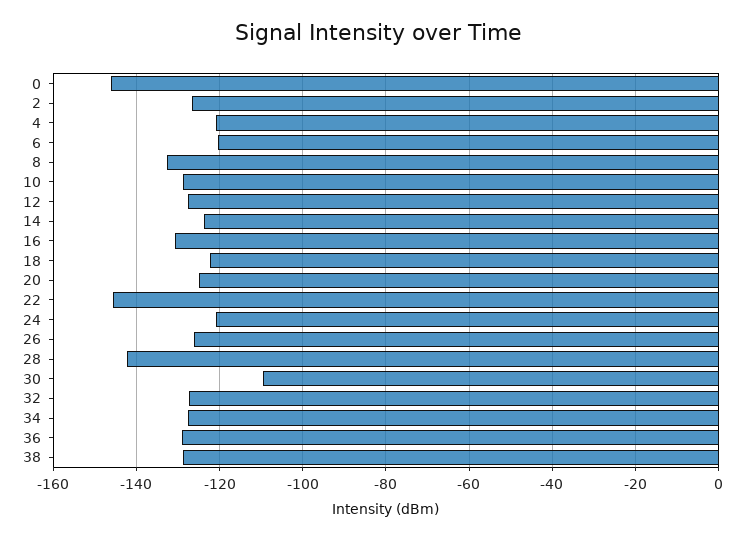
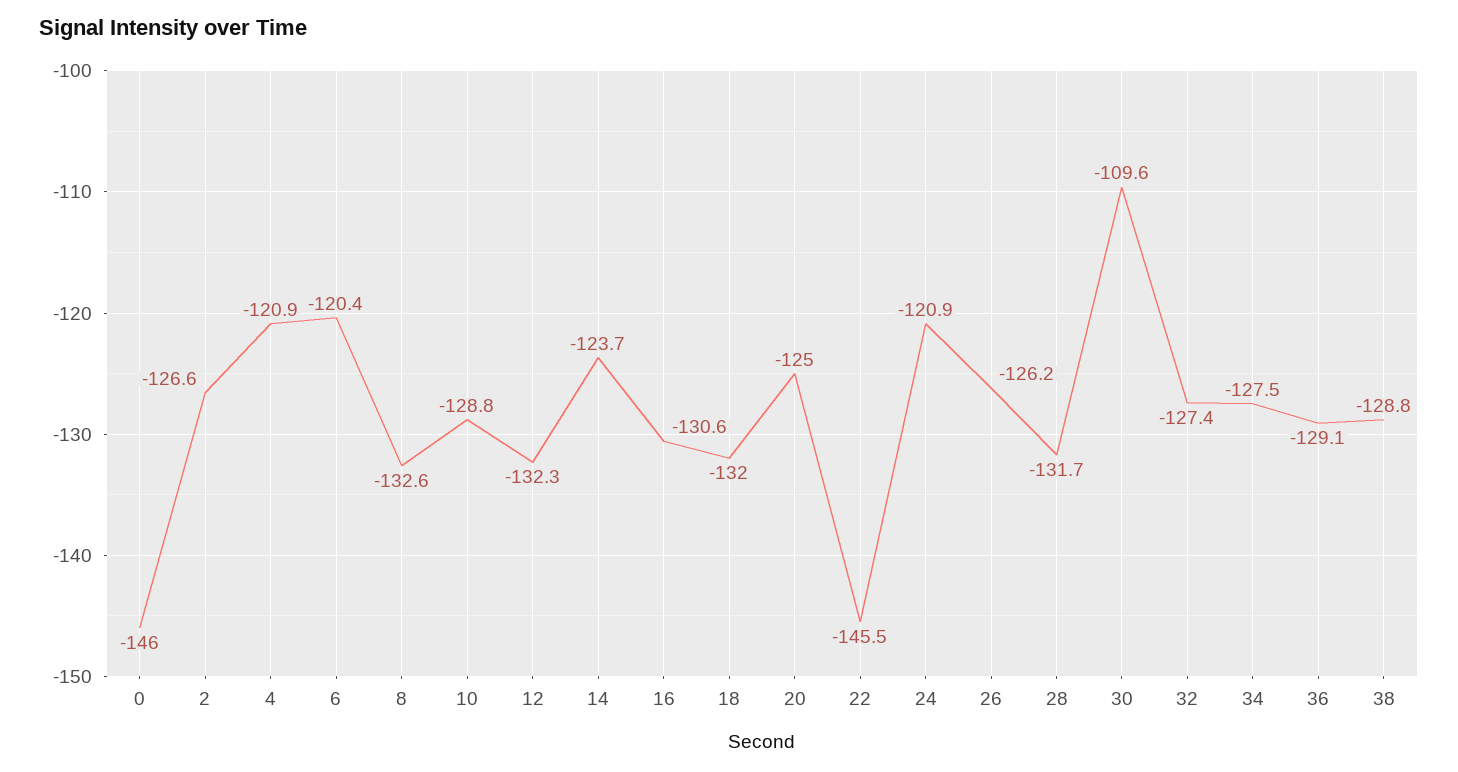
  {
    "0": -146,
    "2": -126.6,
    "4": -120.9,
    "6": -120.4,
    "8": -132.6,
    "10": -128.8,
-   "12": -128,
+   "12": -132.3,
    "14": -123.7,
    "16": -130.6,
-   "18": -122,
+   "18": -132,
    "20": -125,
    "22": -145.5,
    "24": -120.9,
    "26": -126.2,
-   "28": -142,
+   "28": -131.7,
    "30": -109.6,
    "32": -127.4,
    "34": -127.5,
    "36": -129.1,
    "38": -128.8
  }

